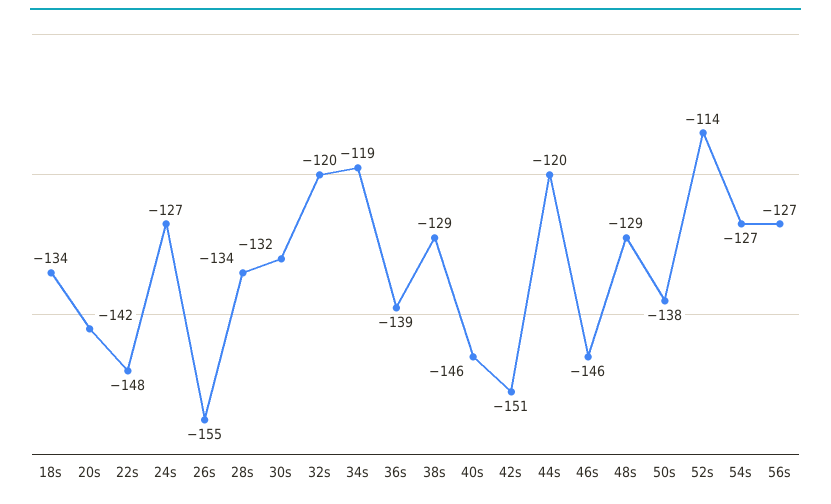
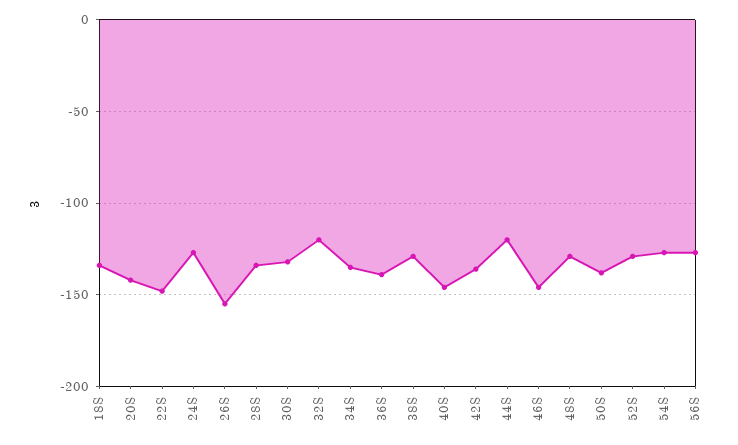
  {
    "18s": -134,
    "20s": -142,
    "22s": -148,
    "24s": -127,
    "26s": -155,
    "28s": -134,
    "30s": -132,
    "32s": -120,
-   "34s": -119,
+   "34s": -135,
    "36s": -139,
    "38s": -129,
    "40s": -146,
-   "42s": -151,
+   "42s": -135,
    "44s": -120,
    "46s": -146,
    "48s": -129,
    "50s": -138,
-   "52s": -114,
+   "52s": -130,
    "54s": -127,
    "56s": -127
  }

